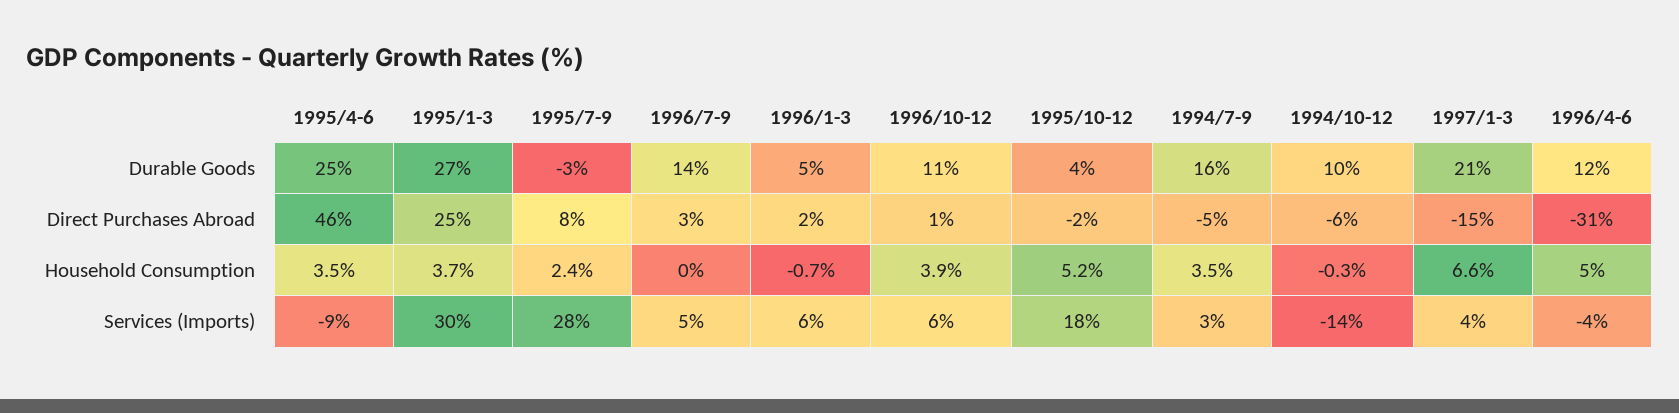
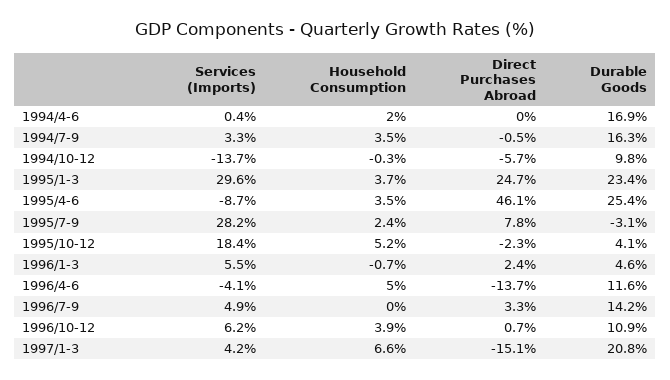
  {
    "1995/4-6": {
      "Durable Goods": 25.4,
      "Direct Purchases Abroad": 46.1,
      "Household Consumption": 3.5,
      "Services (Imports)": -8.7
    },
    "1995/1-3": {
-     "Durable Goods": 27,
+     "Durable Goods": 23.4,
      "Direct Purchases Abroad": 24.7,
      "Household Consumption": 3.7,
      "Services (Imports)": 29.6
    },
    "1995/7-9": {
      "Durable Goods": -3.1,
      "Direct Purchases Abroad": 7.8,
      "Household Consumption": 2.4,
      "Services (Imports)": 28.2
    },
    "1996/7-9": {
      "Durable Goods": 14.2,
      "Direct Purchases Abroad": 3.3,
      "Household Consumption": 0,
      "Services (Imports)": 4.9
    },
    "1996/1-3": {
      "Durable Goods": 4.6,
      "Direct Purchases Abroad": 2.4,
      "Household Consumption": -0.7,
      "Services (Imports)": 5.5
    },
    "1996/10-12": {
      "Durable Goods": 10.9,
      "Direct Purchases Abroad": 0.7,
      "Household Consumption": 3.9,
      "Services (Imports)": 6.2
    },
    "1995/10-12": {
      "Durable Goods": 4.1,
      "Direct Purchases Abroad": -2.3,
      "Household Consumption": 5.2,
      "Services (Imports)": 18.4
    },
    "1994/7-9": {
      "Durable Goods": 16.3,
-     "Direct Purchases Abroad": -5,
+     "Direct Purchases Abroad": -0.5,
      "Household Consumption": 3.5,
      "Services (Imports)": 3.3
    },
    "1994/10-12": {
      "Durable Goods": 9.8,
      "Direct Purchases Abroad": -5.7,
      "Household Consumption": -0.3,
      "Services (Imports)": -13.7
    },
    "1997/1-3": {
      "Durable Goods": 20.8,
      "Direct Purchases Abroad": -15.1,
      "Household Consumption": 6.6,
      "Services (Imports)": 4.2
    },
    "1996/4-6": {
      "Durable Goods": 11.6,
-     "Direct Purchases Abroad": -31,
+     "Direct Purchases Abroad": -13.7,
      "Household Consumption": 5,
      "Services (Imports)": -4.1
-   }
+   },
+   "1994/4-6": {
+     "Services (Imports)": 0.4,
+     "Household Consumption": 2,
+     "Direct Purchases Abroad": 0,
+     "Durable Goods": 16.9
+   }
  }

